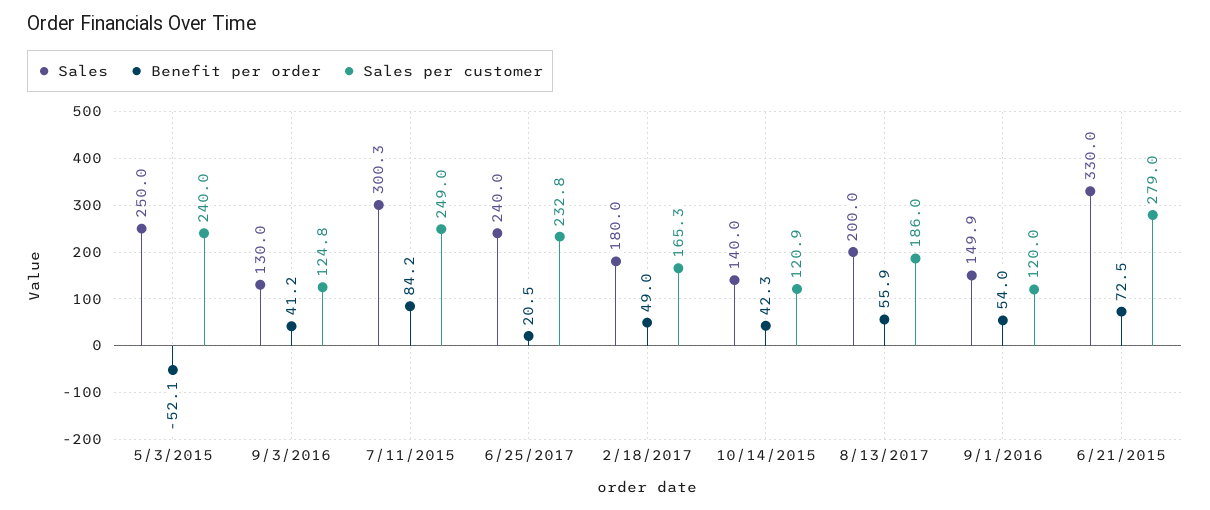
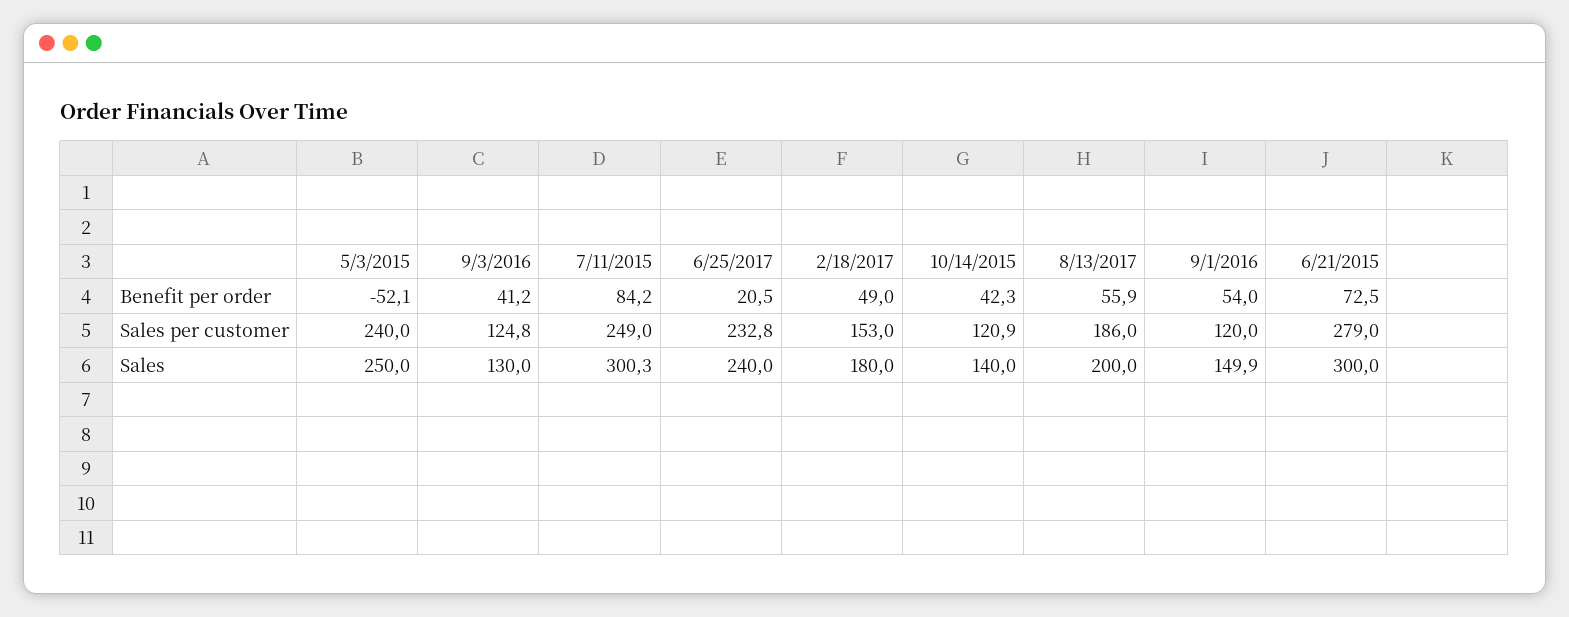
  {
    "Sales": {
      "5/3/2015": 250,
      "9/3/2016": 130,
      "7/11/2015": 300.3,
      "6/25/2017": 240,
      "2/18/2017": 180,
      "10/14/2015": 140,
      "8/13/2017": 200,
      "9/1/2016": 149.9,
-     "6/21/2015": 330
+     "6/21/2015": 300
    },
    "Benefit per order": {
      "5/3/2015": -52.1,
      "9/3/2016": 41.2,
      "7/11/2015": 84.2,
      "6/25/2017": 20.5,
      "2/18/2017": 49,
      "10/14/2015": 42.3,
      "8/13/2017": 55.9,
      "9/1/2016": 54,
      "6/21/2015": 72.5
    },
    "Sales per customer": {
      "5/3/2015": 240,
      "9/3/2016": 124.8,
      "7/11/2015": 249,
      "6/25/2017": 232.8,
-     "2/18/2017": 165.3,
+     "2/18/2017": 153,
      "10/14/2015": 120.9,
      "8/13/2017": 186,
      "9/1/2016": 120,
      "6/21/2015": 279
    }
  }

